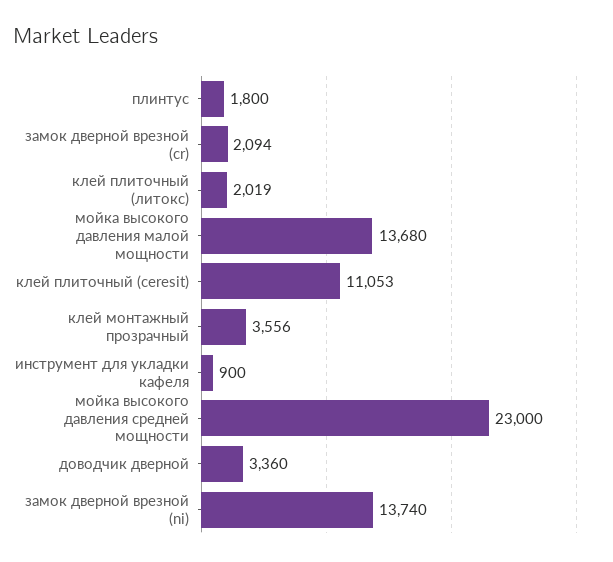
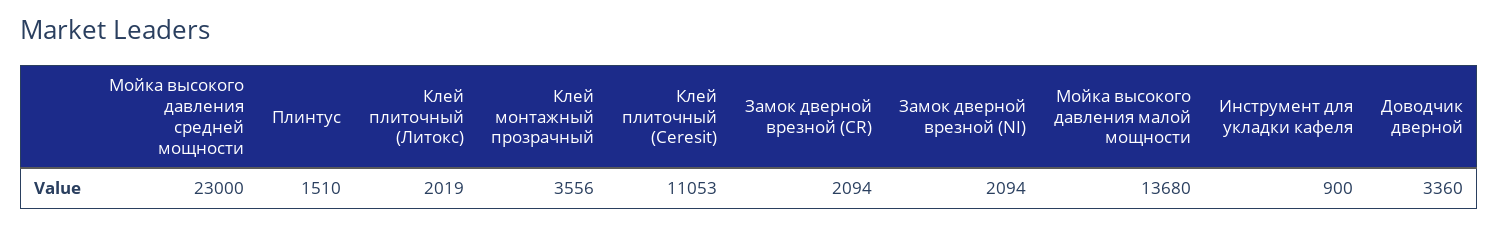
  {
-   "плинтус": 1800,
+   "плинтус": 1510,
    "замок дверной врезной (cr)": 2094,
    "клей плиточный (литокс)": 2019,
    "мойка высокого давления малой мощности": 13680,
    "клей плиточный (ceresit)": 11053,
    "клей монтажный прозрачный": 3556,
    "инструмент для укладки кафеля": 900,
    "мойка высокого давления средней мощности": 23000,
    "доводчик дверной": 3360,
-   "замок дверной врезной (ni)": 13740
+   "замок дверной врезной (ni)": 2094
  }

